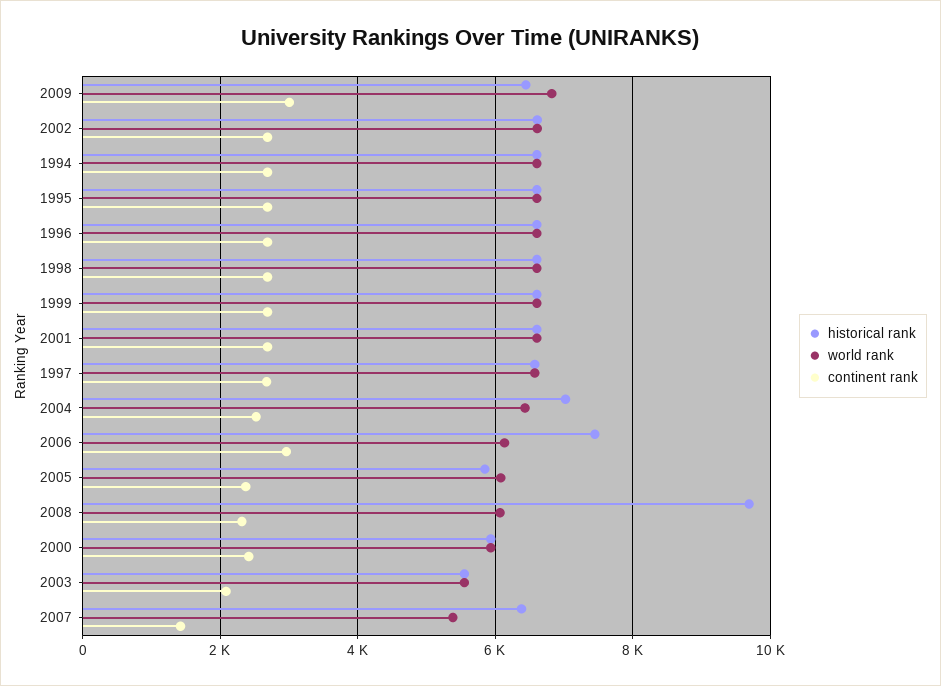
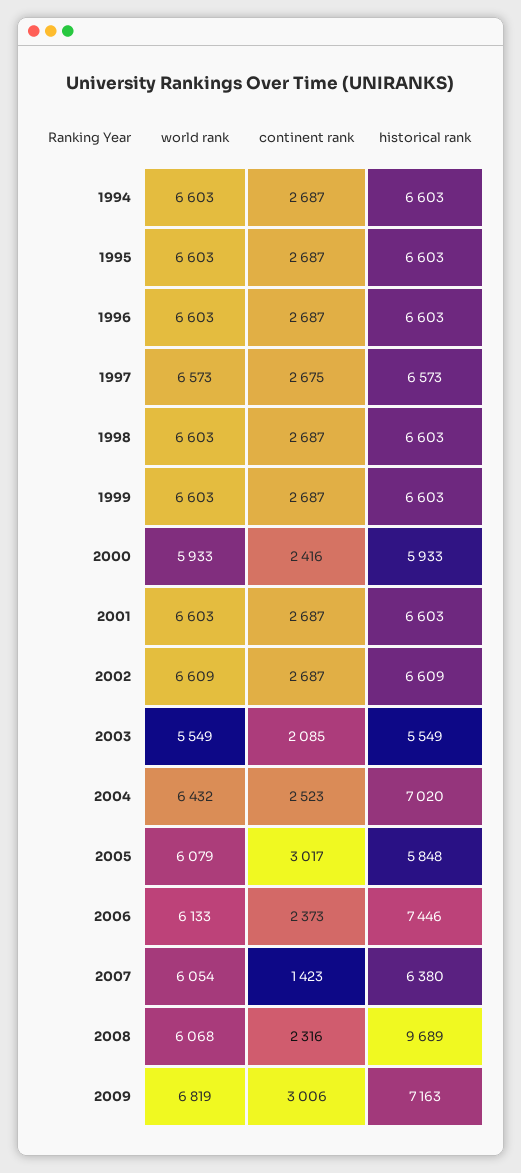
  {
    "historical rank": {
-     "2009": 6400,
+     "2009": 7163,
      "2002": 6609,
      "1994": 6603,
      "1995": 6603,
      "1996": 6603,
      "1998": 6603,
      "1999": 6603,
      "2001": 6603,
      "1997": 6573,
      "2004": 7020,
      "2006": 7446,
      "2005": 5848,
      "2008": 9689,
      "2000": 5933,
      "2003": 5549,
      "2007": 6380
    },
    "world rank": {
      "2009": 6819,
      "2002": 6609,
      "1994": 6603,
      "1995": 6603,
      "1996": 6603,
      "1998": 6603,
      "1999": 6603,
      "2001": 6603,
      "1997": 6573,
      "2004": 6432,
      "2006": 6133,
      "2005": 6079,
      "2008": 6068,
      "2000": 5933,
      "2003": 5549,
-     "2007": 5400
+     "2007": 6054
    },
    "continent rank": {
      "2009": 3006,
      "2002": 2687,
      "1994": 2687,
      "1995": 2687,
      "1996": 2687,
      "1998": 2687,
      "1999": 2687,
      "2001": 2687,
      "1997": 2675,
      "2004": 2523,
-     "2006": 3000,
+     "2006": 2373,
-     "2005": 2400,
+     "2005": 3017,
      "2008": 2316,
      "2000": 2416,
      "2003": 2085,
      "2007": 1423
    }
  }

